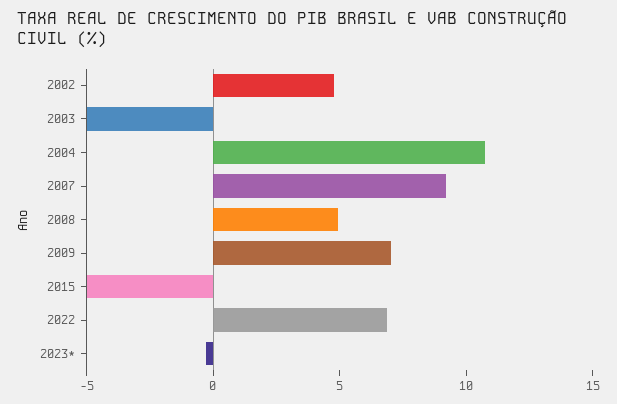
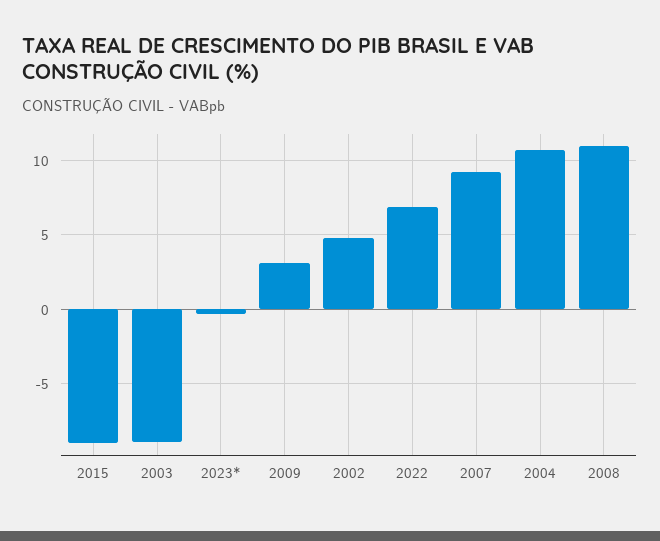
  {
    "2002": 5,
-   "2003": -5,
+   "2003": -9,
    "2004": 10.5,
    "2007": 9,
-   "2008": 5,
+   "2008": 11,
-   "2009": 7,
+   "2009": 3,
-   "2015": -5,
+   "2015": -9,
    "2022": 7,
    "2023*": -0.5
  }

